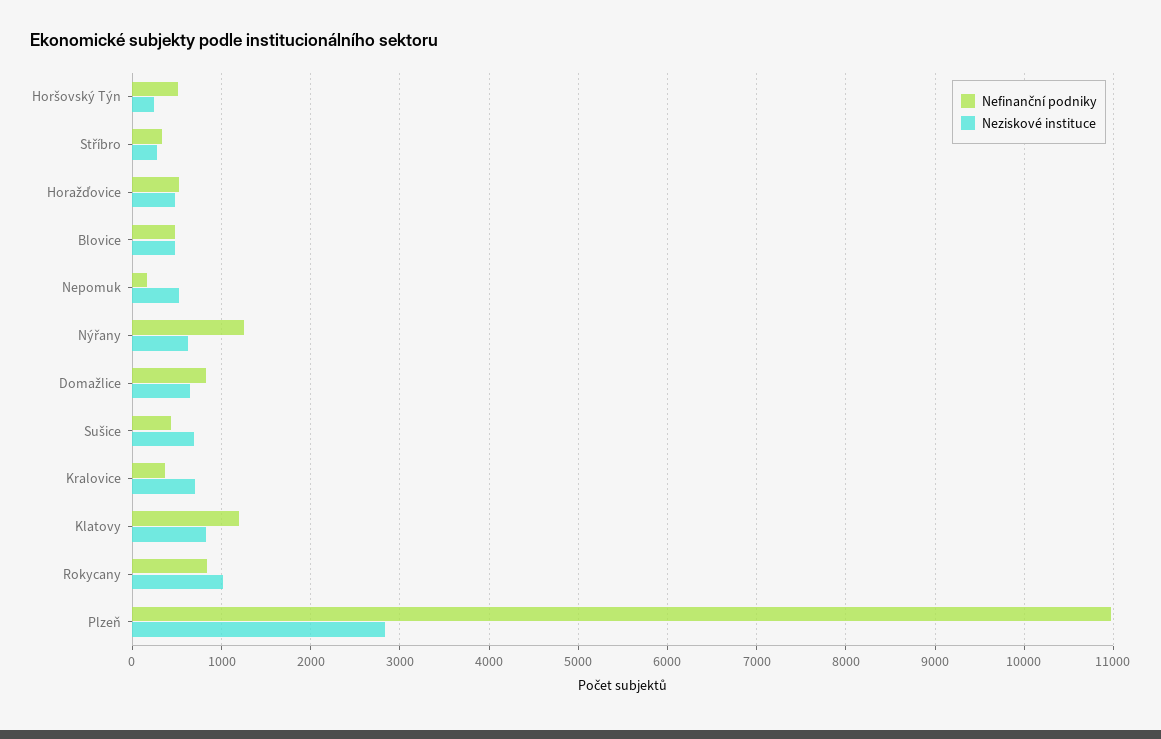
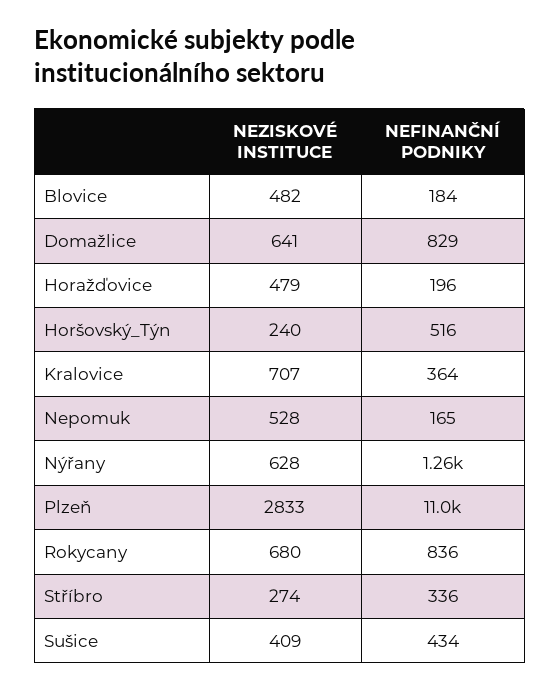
  {
    "Nefinanční podniky": {
      "Horšovský Týn": 516,
      "Stříbro": 336,
-     "Horažďovice": 500,
+     "Horažďovice": 196,
-     "Blovice": 500,
+     "Blovice": 184,
      "Nepomuk": 165,
      "Nýřany": 1260,
      "Domažlice": 829,
      "Sušice": 434,
      "Kralovice": 364,
-     "Klatovy": 1200,
      "Rokycany": 836,
      "Plzeň": 11000
    },
    "Neziskové instituce": {
      "Horšovský Týn": 240,
      "Stříbro": 274,
      "Horažďovice": 479,
      "Blovice": 482,
      "Nepomuk": 528,
      "Nýřany": 628,
      "Domažlice": 641,
-     "Sušice": 700,
+     "Sušice": 409,
      "Kralovice": 707,
-     "Klatovy": 800,
-     "Rokycany": 1000,
+     "Rokycany": 680,
      "Plzeň": 2833
    }
  }

